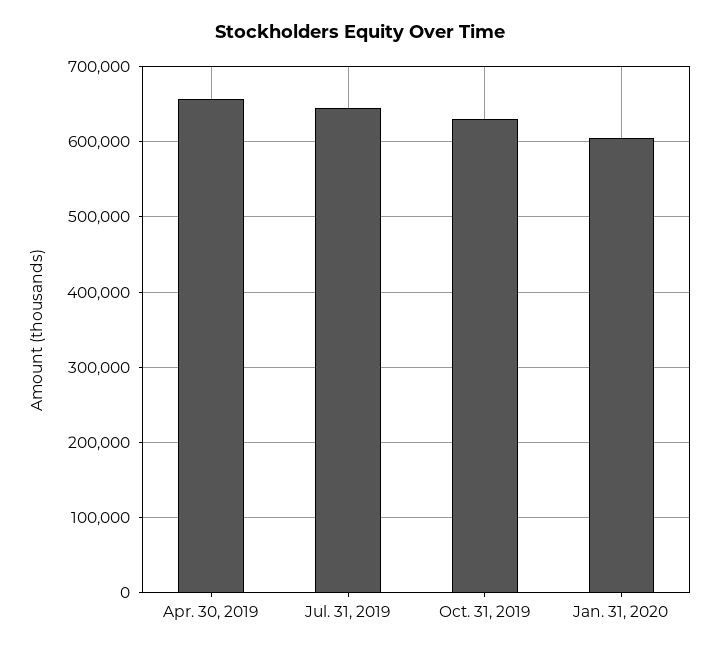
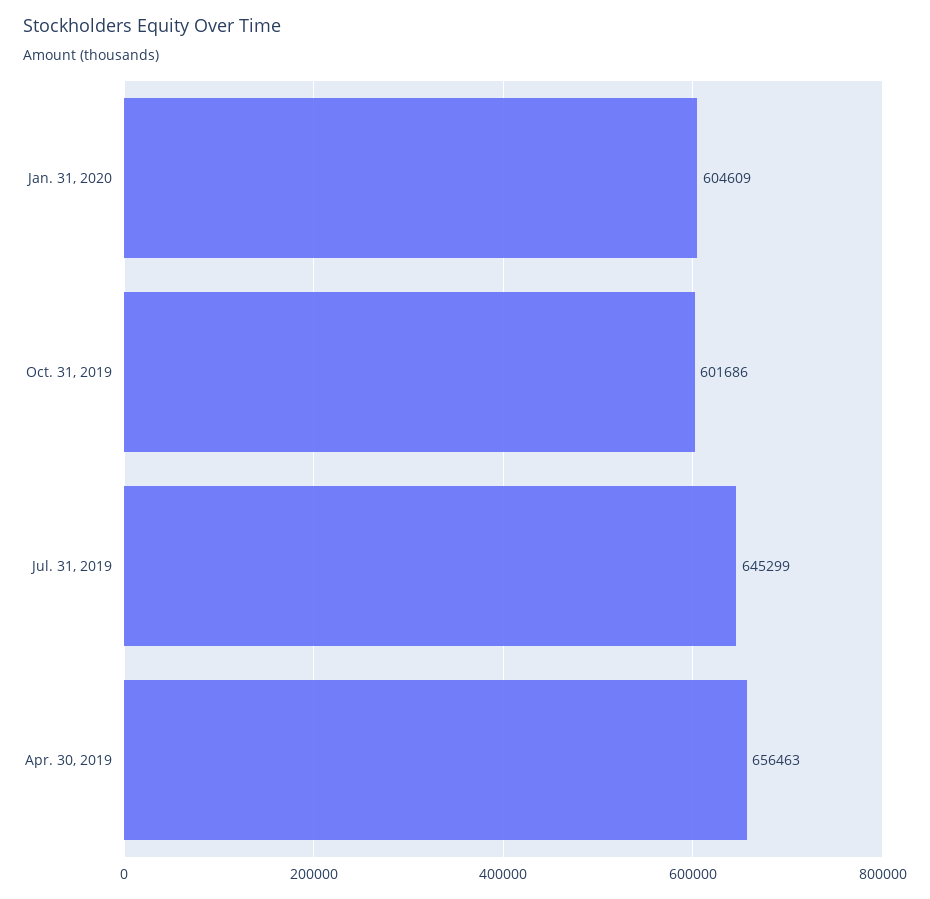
  {
    "Apr. 30, 2019": 656463,
    "Jul. 31, 2019": 645299,
-   "Oct. 31, 2019": 630000,
+   "Oct. 31, 2019": 601686,
    "Jan. 31, 2020": 604609
  }

